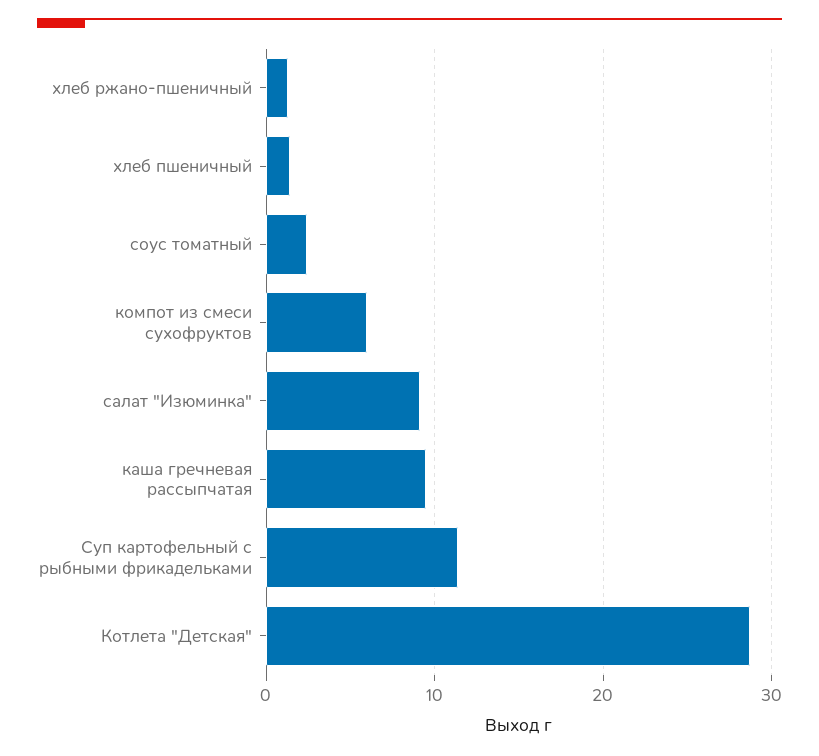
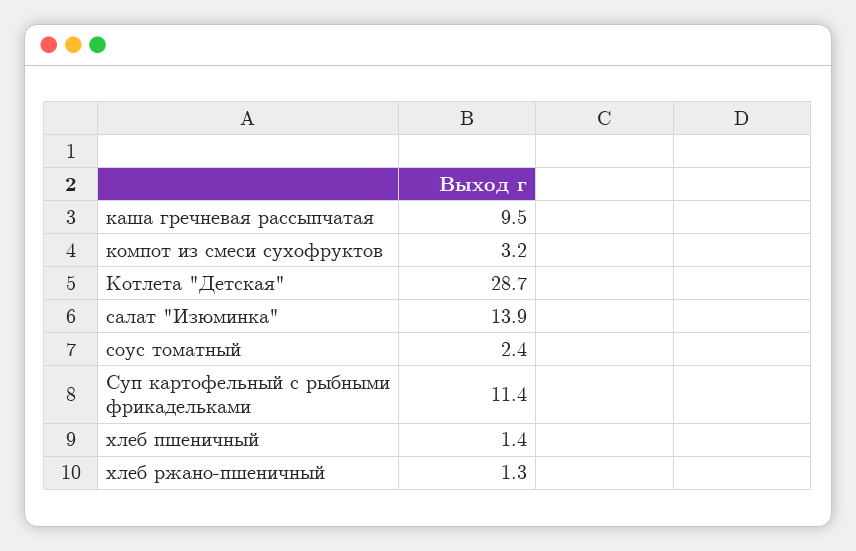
  {
    "хлеб ржано-пшеничный": 1.3,
    "хлеб пшеничный": 1.4,
    "соус томатный": 2.4,
-   "компот из смеси сухофруктов": 6,
+   "компот из смеси сухофруктов": 3.2,
-   "салат \"Изюминка\"": 9,
+   "салат \"Изюминка\"": 13.9,
    "каша гречневая рассыпчатая": 9.5,
    "Суп картофельный с рыбными фрикадельками": 11.4,
    "Котлета \"Детская\"": 28.7
  }

